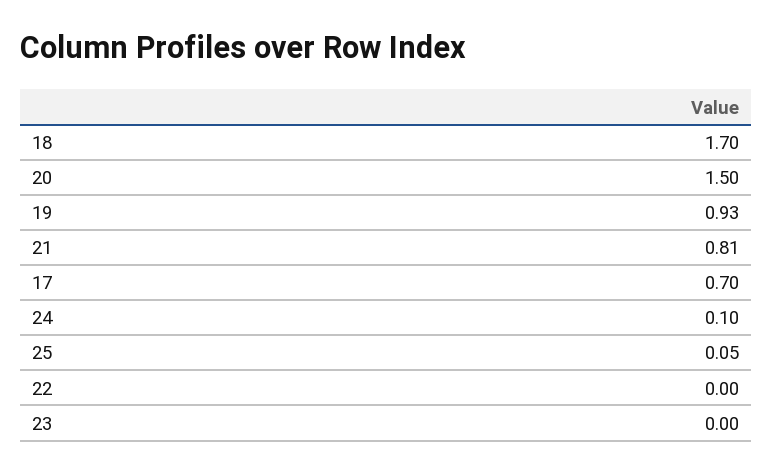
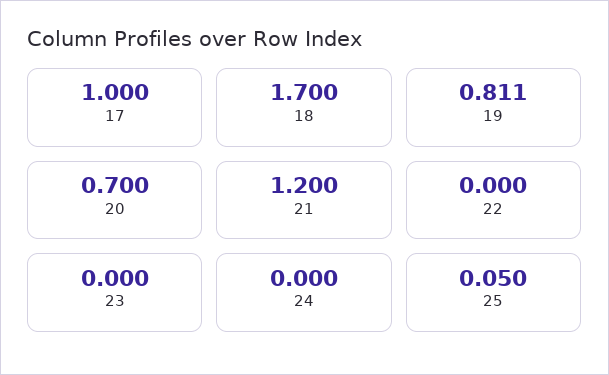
  {
    "18": 1.7,
-   "20": 1.5,
+   "20": 0.7,
-   "19": 0.93,
+   "19": 0.811,
-   "21": 0.81,
+   "21": 1.2,
-   "17": 0.7,
+   "17": 1,
-   "24": 0.1,
+   "24": 0,
    "25": 0.05,
    "22": 0,
    "23": 0
  }

